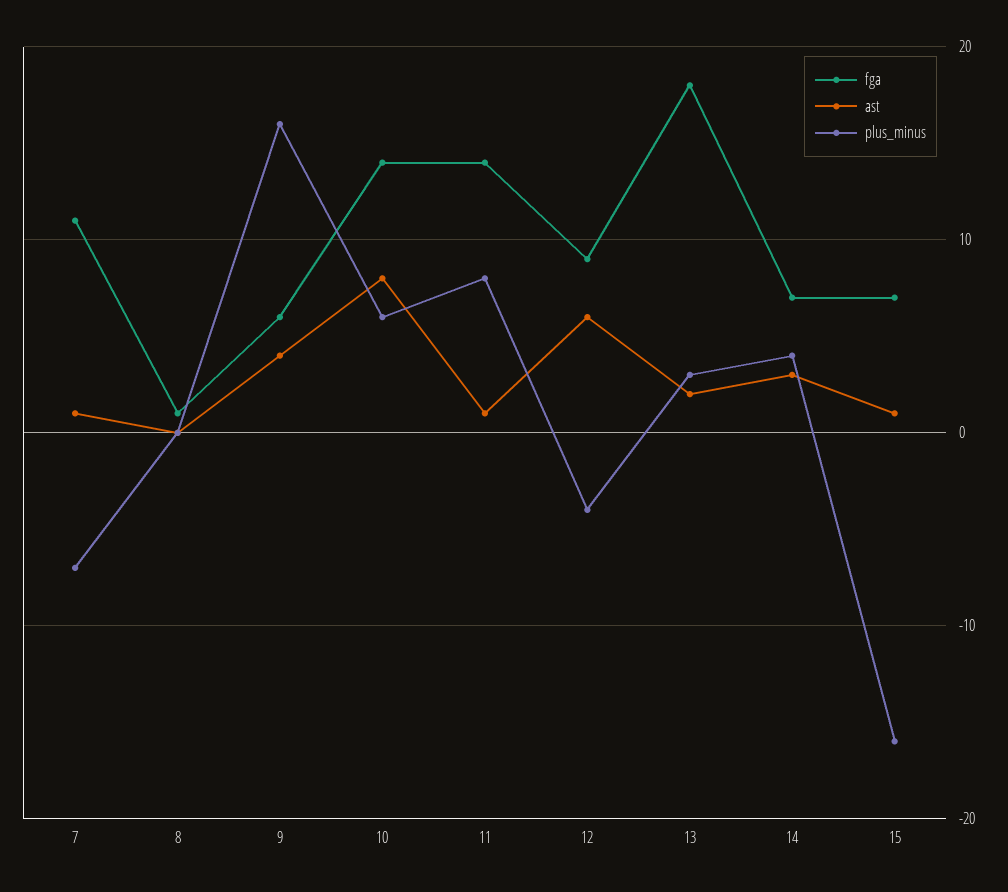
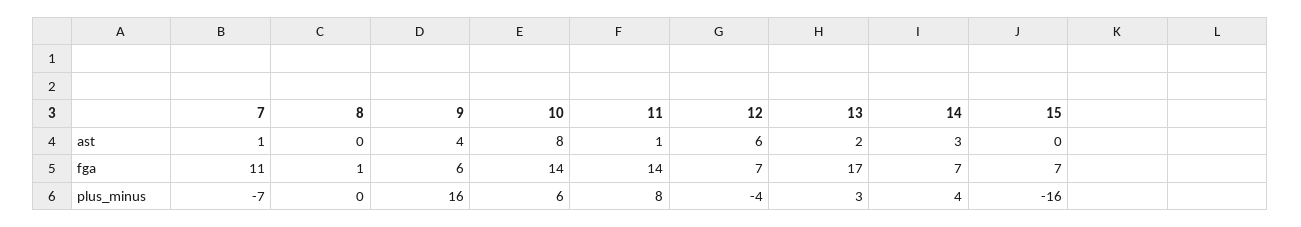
  {
    "fga": {
      "7": 11,
      "8": 1,
      "9": 6,
      "10": 14,
      "11": 14,
-     "12": 9,
+     "12": 7,
-     "13": 18,
+     "13": 17,
      "14": 7,
      "15": 7
    },
    "ast": {
      "7": 1,
      "8": 0,
      "9": 4,
      "10": 8,
      "11": 1,
      "12": 6,
      "13": 2,
      "14": 3,
-     "15": 1
+     "15": 0
    },
    "plus_minus": {
      "7": -7,
      "8": 0,
      "9": 16,
      "10": 6,
      "11": 8,
      "12": -4,
      "13": 3,
      "14": 4,
      "15": -16
    }
  }

